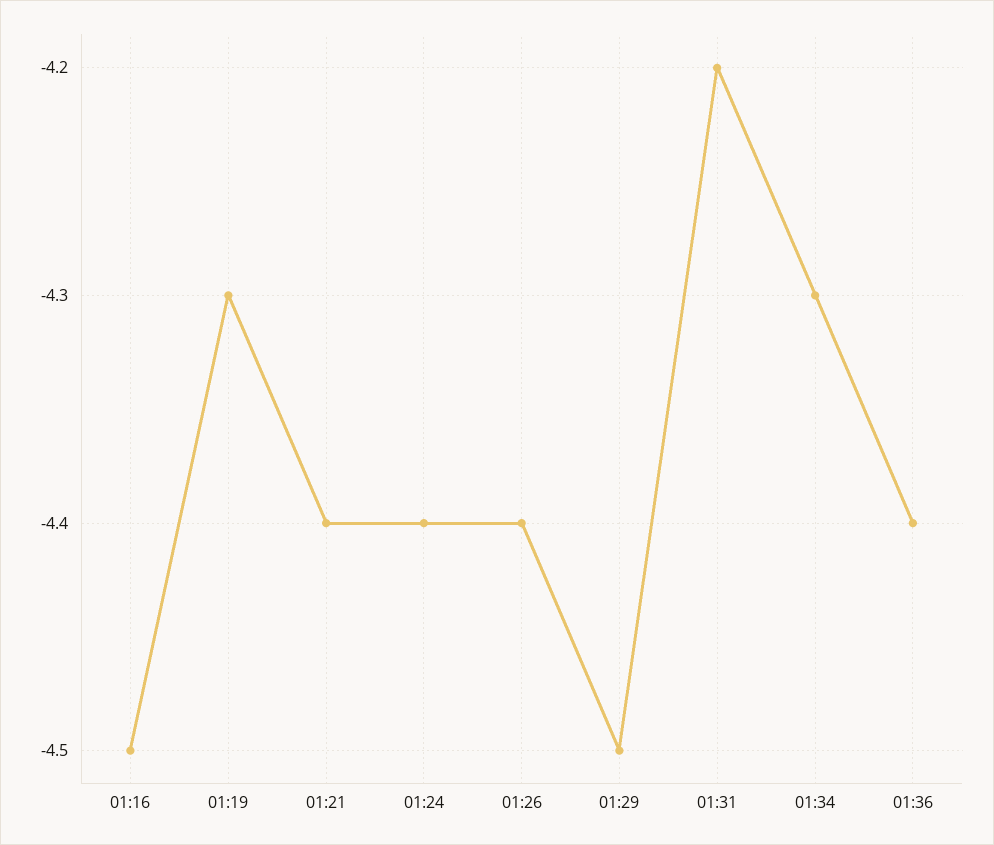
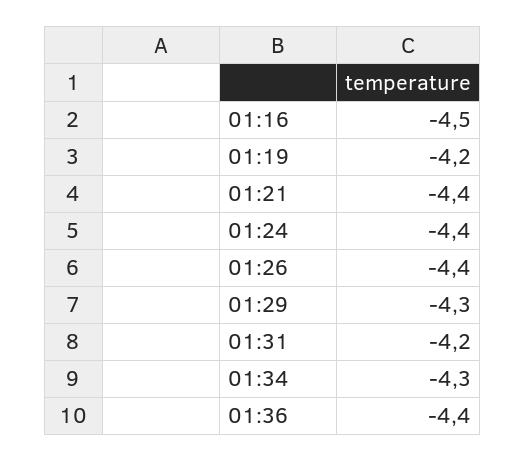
  {
    "01:16": -4.5,
-   "01:19": -4.3,
+   "01:19": -4.2,
    "01:21": -4.4,
    "01:24": -4.4,
    "01:26": -4.4,
-   "01:29": -4.5,
+   "01:29": -4.3,
    "01:31": -4.2,
    "01:34": -4.3,
    "01:36": -4.4
  }

